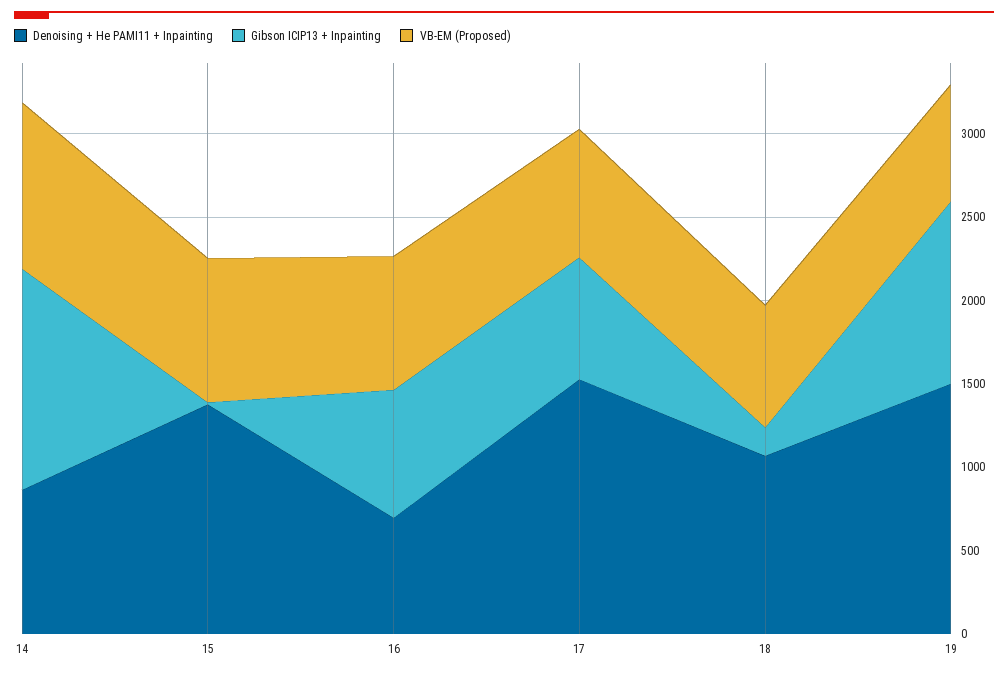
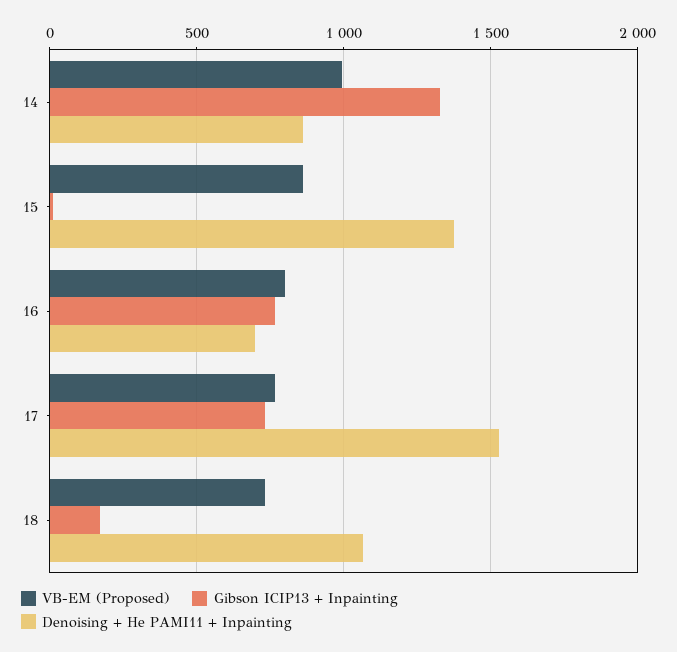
  {
    "Denoising + He PAMI11 + Inpainting": {
      "14": 850,
      "15": 1400,
      "16": 700,
      "17": 1550,
-     "18": 1050,
+     "18": 1050
-     "19": 1500
    },
    "Gibson ICIP13 + Inpainting": {
      "14": 1350,
      "15": 0,
      "16": 750,
      "17": 750,
-     "18": 150,
+     "18": 150
-     "19": 1100
    },
    "VB-EM (Proposed)": {
      "14": 1000,
      "15": 850,
      "16": 800,
      "17": 750,
-     "18": 750,
+     "18": 750
-     "19": 700
    }
  }

